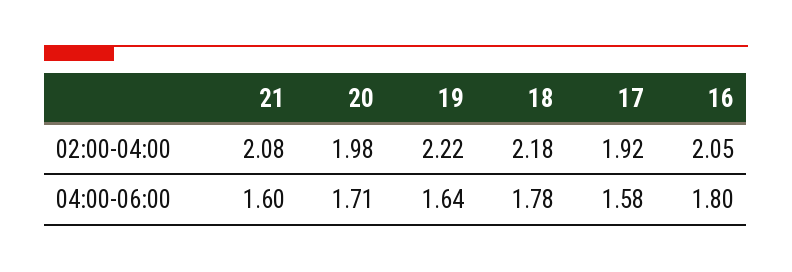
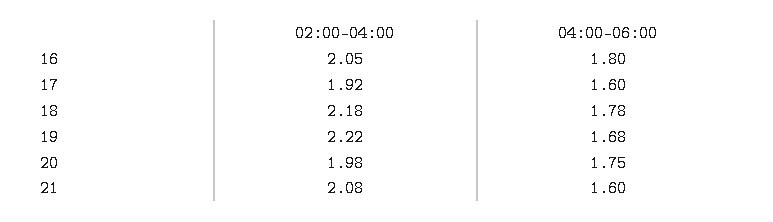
  {
    "21": {
      "02:00-04:00": 2.08,
      "04:00-06:00": 1.6
    },
    "20": {
      "02:00-04:00": 1.98,
-     "04:00-06:00": 1.71
+     "04:00-06:00": 1.75
    },
    "19": {
      "02:00-04:00": 2.22,
-     "04:00-06:00": 1.64
+     "04:00-06:00": 1.68
    },
    "18": {
      "02:00-04:00": 2.18,
      "04:00-06:00": 1.78
    },
    "17": {
      "02:00-04:00": 1.92,
-     "04:00-06:00": 1.58
+     "04:00-06:00": 1.6
    },
    "16": {
      "02:00-04:00": 2.05,
      "04:00-06:00": 1.8
    }
  }

